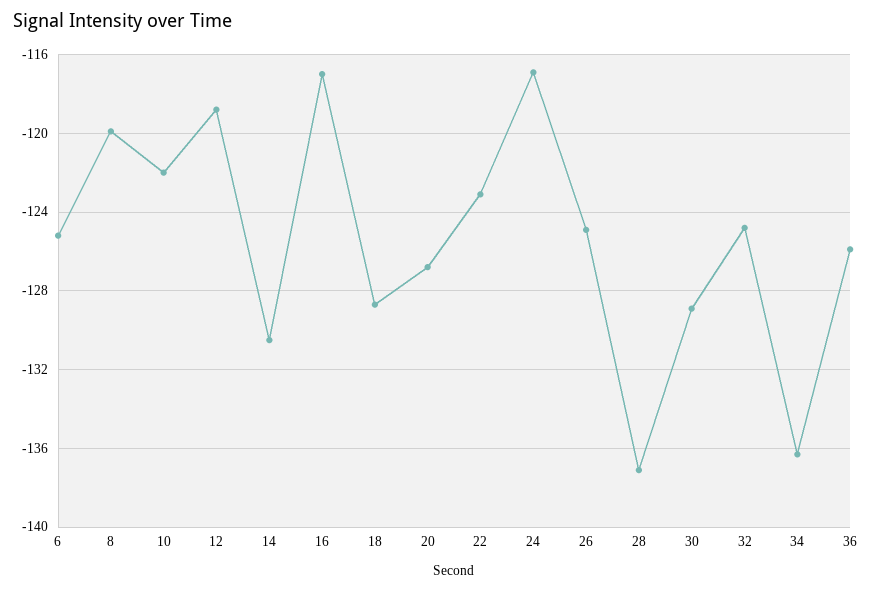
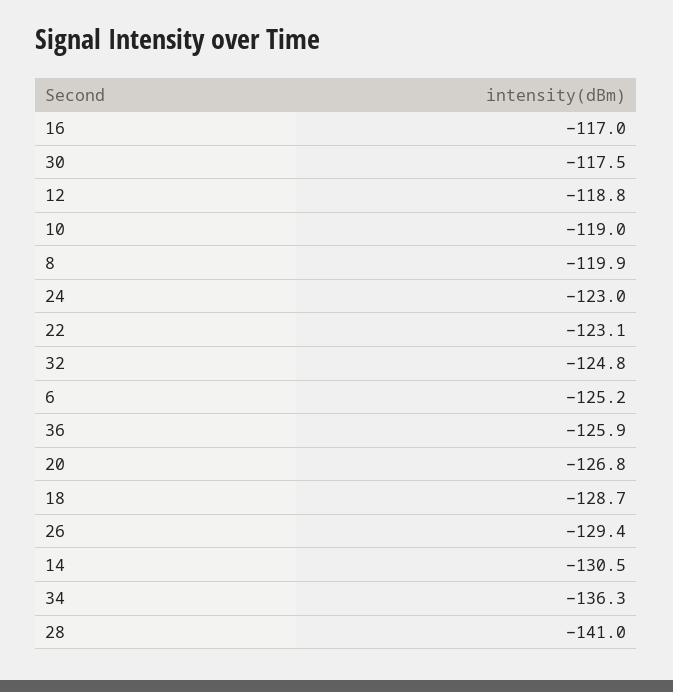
  {
    "6": -125.2,
    "8": -119.9,
-   "10": -122,
+   "10": -119,
    "12": -118.8,
    "14": -130.5,
    "16": -117,
    "18": -128.7,
    "20": -126.8,
    "22": -123.1,
-   "24": -117,
+   "24": -123,
-   "26": -125,
+   "26": -129.4,
-   "28": -137,
+   "28": -141,
-   "30": -129,
+   "30": -117.5,
    "32": -124.8,
    "34": -136.3,
    "36": -125.9
  }

